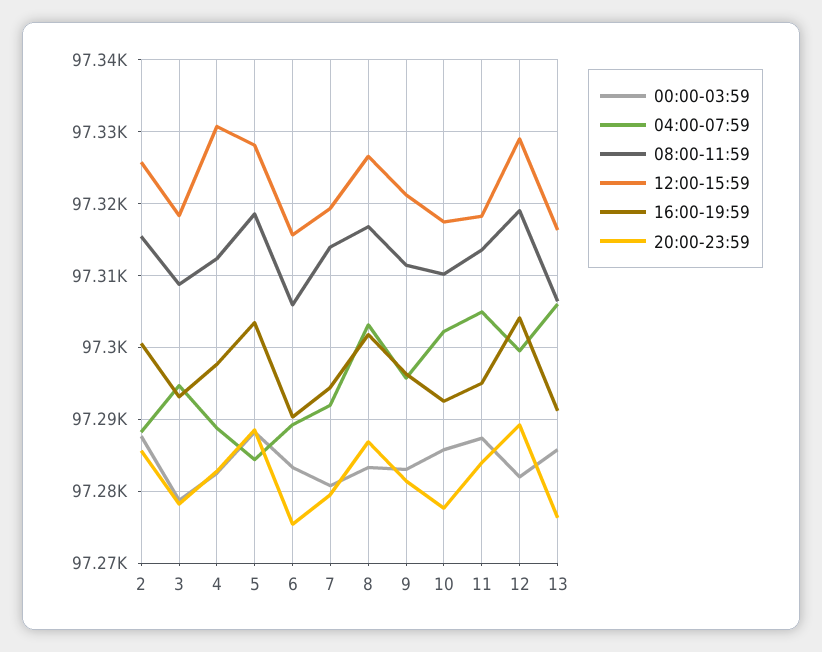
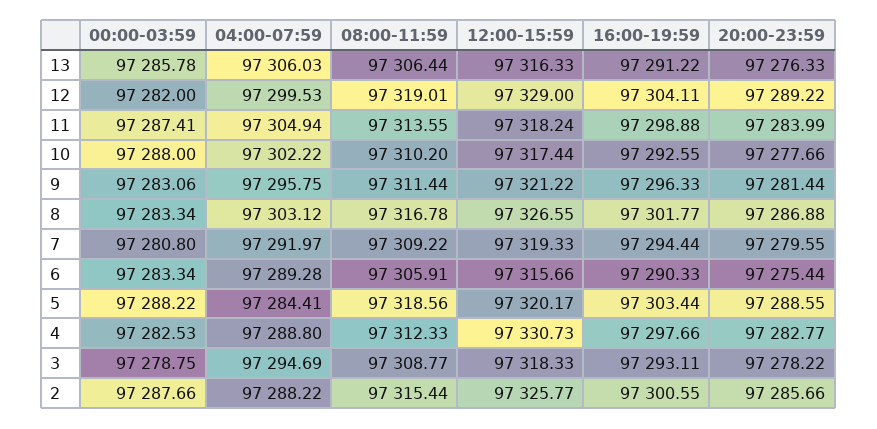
  {
    "00:00-03:59": {
      "2": 97287.66,
      "3": 97278.75,
      "4": 97282.53,
      "5": 97288.22,
      "6": 97283.34,
      "7": 97280.8,
      "8": 97283.34,
      "9": 97283.06,
-     "10": 97286,
+     "10": 97288,
      "11": 97287.41,
      "12": 97282,
      "13": 97285.78
    },
    "04:00-07:59": {
      "2": 97288.22,
      "3": 97294.69,
      "4": 97288.8,
      "5": 97284.41,
      "6": 97289.28,
      "7": 97291.97,
      "8": 97303.12,
      "9": 97295.75,
      "10": 97302.22,
      "11": 97304.94,
      "12": 97299.53,
      "13": 97306.03
    },
    "08:00-11:59": {
      "2": 97315.44,
      "3": 97308.77,
      "4": 97312.33,
      "5": 97318.56,
      "6": 97305.91,
-     "7": 97314,
+     "7": 97309.22,
      "8": 97316.78,
      "9": 97311.44,
      "10": 97310.2,
      "11": 97313.55,
      "12": 97319.01,
      "13": 97306.44
    },
    "12:00-15:59": {
      "2": 97325.77,
      "3": 97318.33,
      "4": 97330.73,
-     "5": 97328,
+     "5": 97320.17,
      "6": 97315.66,
      "7": 97319.33,
      "8": 97326.55,
      "9": 97321.22,
      "10": 97317.44,
      "11": 97318.24,
      "12": 97329,
      "13": 97316.33
    },
    "16:00-19:59": {
      "2": 97300.55,
      "3": 97293.11,
      "4": 97297.66,
      "5": 97303.44,
      "6": 97290.33,
      "7": 97294.44,
      "8": 97301.77,
      "9": 97296.33,
      "10": 97292.55,
-     "11": 97295,
+     "11": 97298.88,
      "12": 97304.11,
      "13": 97291.22
    },
    "20:00-23:59": {
      "2": 97285.66,
      "3": 97278.22,
      "4": 97282.77,
      "5": 97288.55,
      "6": 97275.44,
      "7": 97279.55,
      "8": 97286.88,
      "9": 97281.44,
      "10": 97277.66,
      "11": 97283.99,
      "12": 97289.22,
      "13": 97276.33
    }
  }

